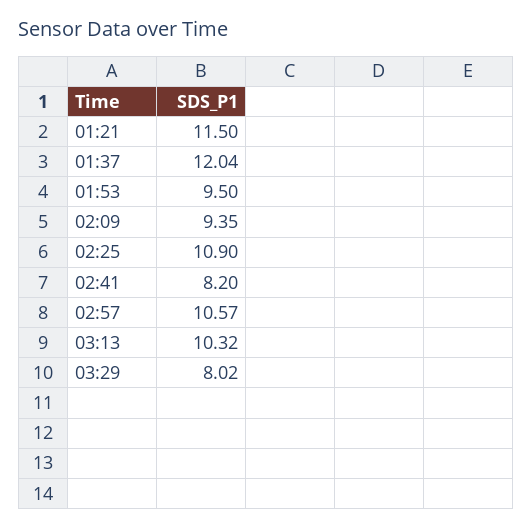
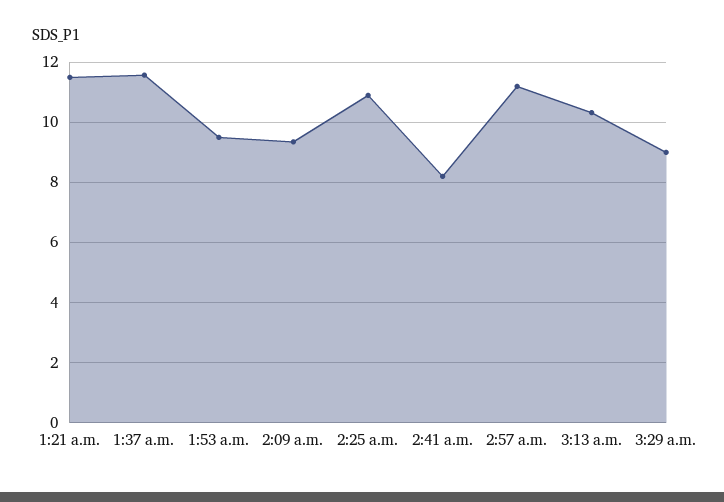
  {
    "01:21": 11.5,
-   "01:37": 12.04,
+   "01:37": 11.6,
    "01:53": 9.5,
    "02:09": 9.35,
    "02:25": 10.9,
    "02:41": 8.2,
-   "02:57": 10.57,
+   "02:57": 11.2,
    "03:13": 10.32,
-   "03:29": 8.02
+   "03:29": 9
  }

